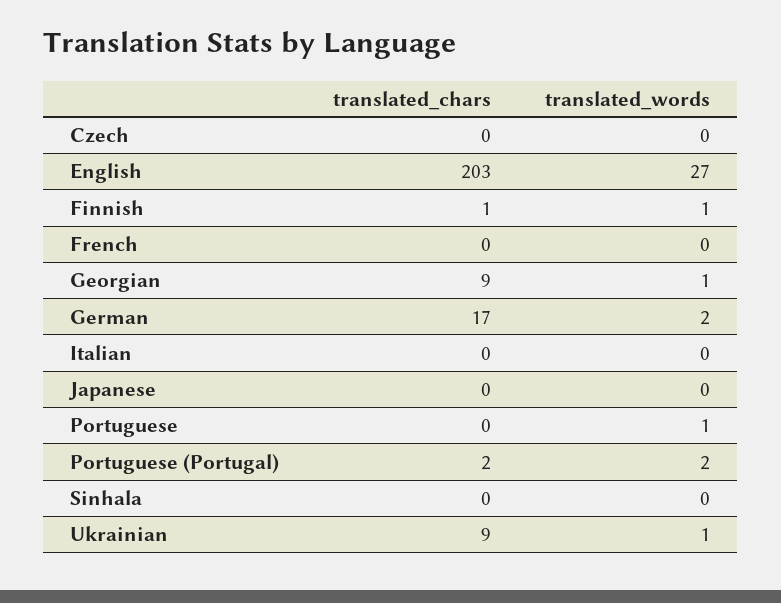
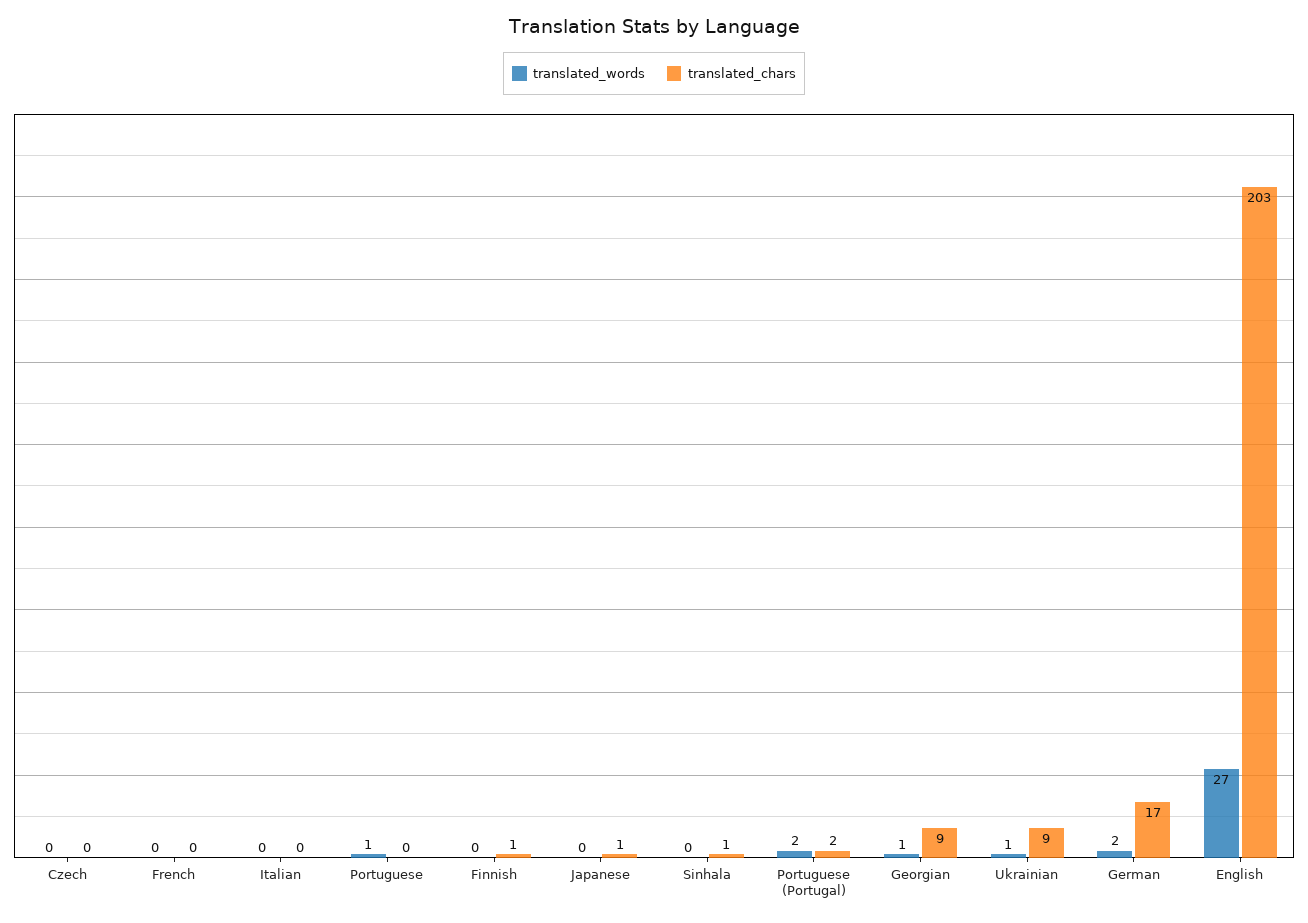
  {
    "translated_chars": {
      "Czech": 0,
      "English": 203,
      "Finnish": 1,
      "French": 0,
      "Georgian": 9,
      "German": 17,
      "Italian": 0,
-     "Japanese": 0,
+     "Japanese": 1,
      "Portuguese": 0,
      "Portuguese (Portugal)": 2,
-     "Sinhala": 0,
+     "Sinhala": 1,
      "Ukrainian": 9
    },
    "translated_words": {
      "Czech": 0,
      "English": 27,
-     "Finnish": 1,
+     "Finnish": 0,
      "French": 0,
      "Georgian": 1,
      "German": 2,
      "Italian": 0,
      "Japanese": 0,
      "Portuguese": 1,
      "Portuguese (Portugal)": 2,
      "Sinhala": 0,
      "Ukrainian": 1
    }
  }

